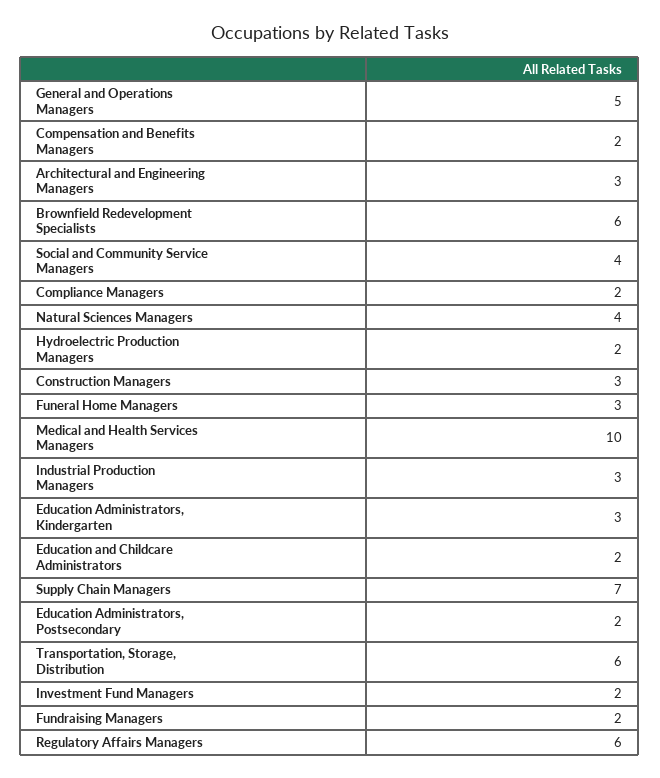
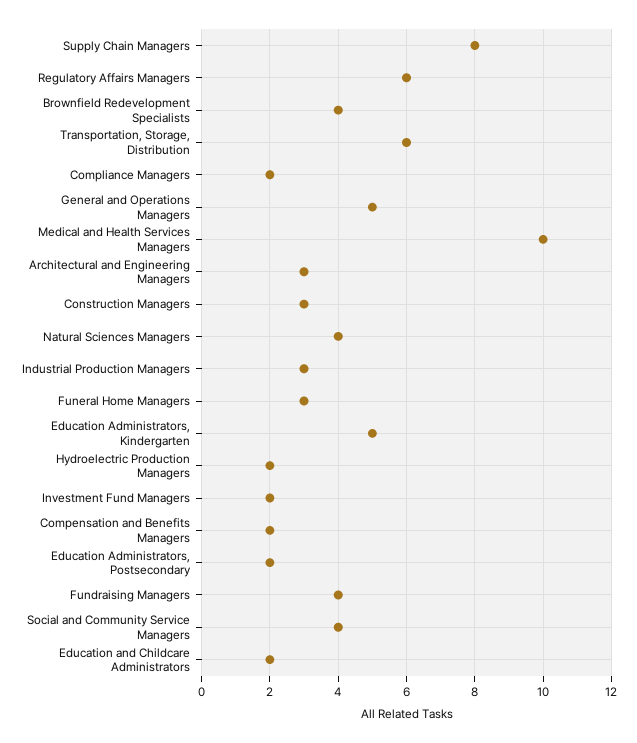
  {
    "General and Operations Managers": 5,
    "Compensation and Benefits Managers": 2,
    "Architectural and Engineering Managers": 3,
-   "Brownfield Redevelopment Specialists": 6,
+   "Brownfield Redevelopment Specialists": 4,
    "Social and Community Service Managers": 4,
    "Compliance Managers": 2,
    "Natural Sciences Managers": 4,
    "Hydroelectric Production Managers": 2,
    "Construction Managers": 3,
    "Funeral Home Managers": 3,
    "Medical and Health Services Managers": 10,
    "Industrial Production Managers": 3,
-   "Education Administrators, Kindergarten": 3,
+   "Education Administrators, Kindergarten": 5,
    "Education and Childcare Administrators": 2,
-   "Supply Chain Managers": 7,
+   "Supply Chain Managers": 8,
    "Education Administrators, Postsecondary": 2,
    "Transportation, Storage, Distribution": 6,
    "Investment Fund Managers": 2,
-   "Fundraising Managers": 2,
+   "Fundraising Managers": 4,
    "Regulatory Affairs Managers": 6
  }

